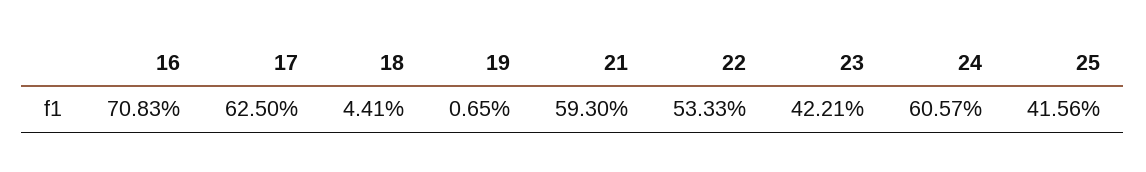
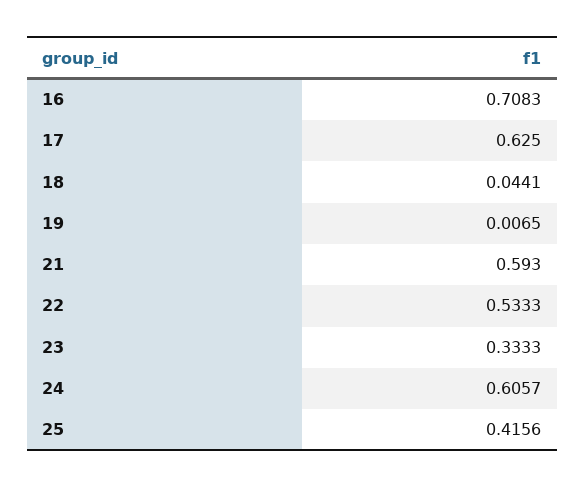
  {
    "16": 0.7083,
    "17": 0.625,
    "18": 0.0441,
    "19": 0.0065,
    "21": 0.593,
    "22": 0.5333,
-   "23": 0.4221,
+   "23": 0.3333,
    "24": 0.6057,
    "25": 0.4156
  }

